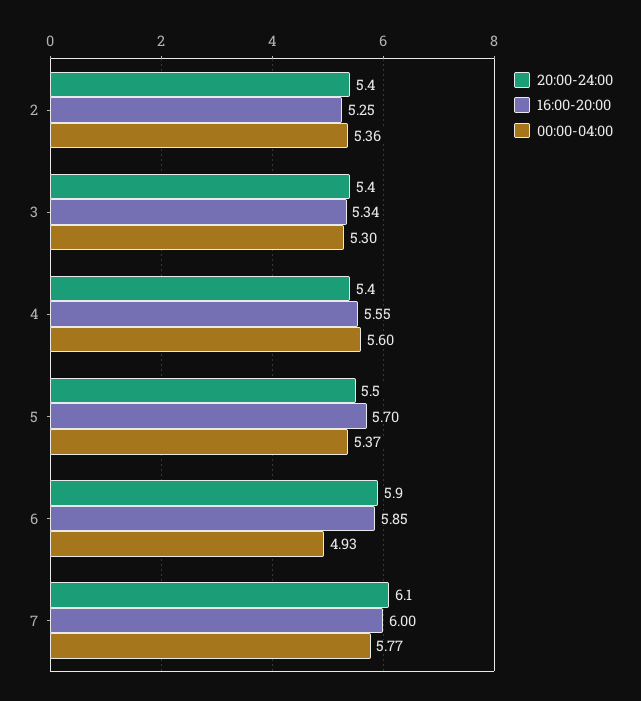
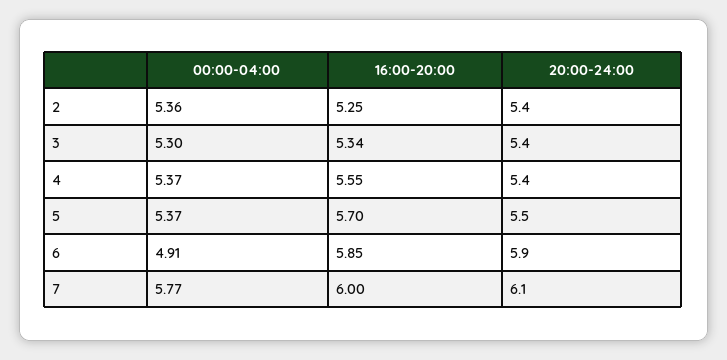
  {
    "20:00-24:00": {
      "2": 5.4,
      "3": 5.4,
      "4": 5.4,
      "5": 5.5,
      "6": 5.9,
      "7": 6.1
    },
    "16:00-20:00": {
      "2": 5.25,
      "3": 5.34,
      "4": 5.55,
      "5": 5.7,
      "6": 5.85,
      "7": 6
    },
    "00:00-04:00": {
      "2": 5.36,
      "3": 5.3,
-     "4": 5.6,
+     "4": 5.37,
      "5": 5.37,
-     "6": 4.93,
+     "6": 4.91,
      "7": 5.77
    }
  }

